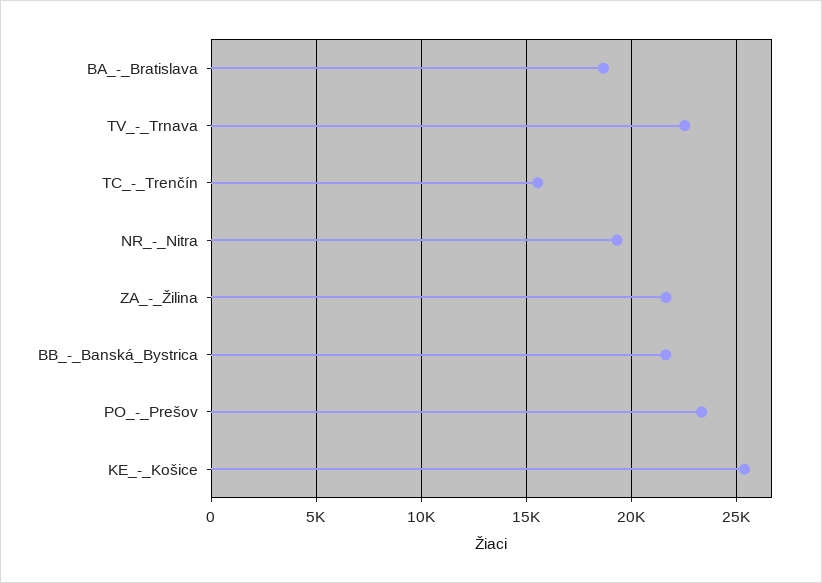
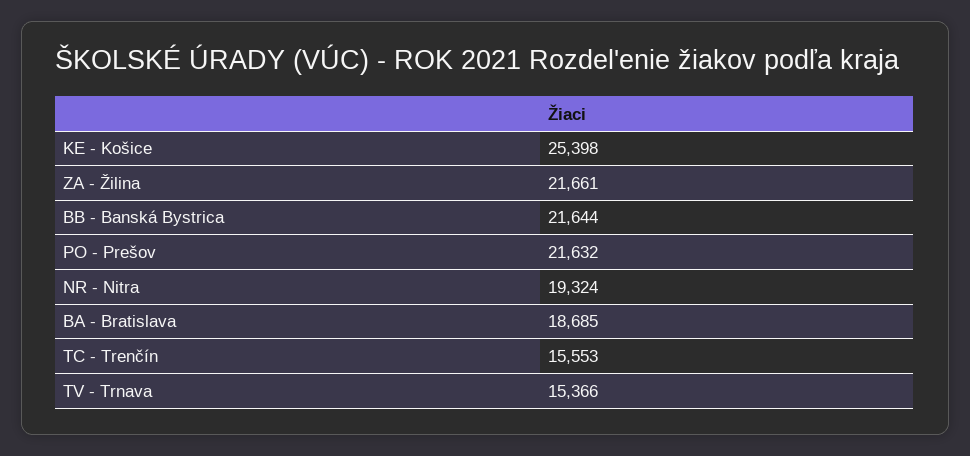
  {
    "BA_-_Bratislava": 18685,
-   "TV_-_Trnava": 22500,
+   "TV_-_Trnava": 15366,
    "TC_-_Trenčín": 15553,
    "NR_-_Nitra": 19324,
    "ZA_-_Žilina": 21661,
    "BB_-_Banská_Bystrica": 21644,
-   "PO_-_Prešov": 23500,
+   "PO_-_Prešov": 21632,
    "KE_-_Košice": 25398
  }

